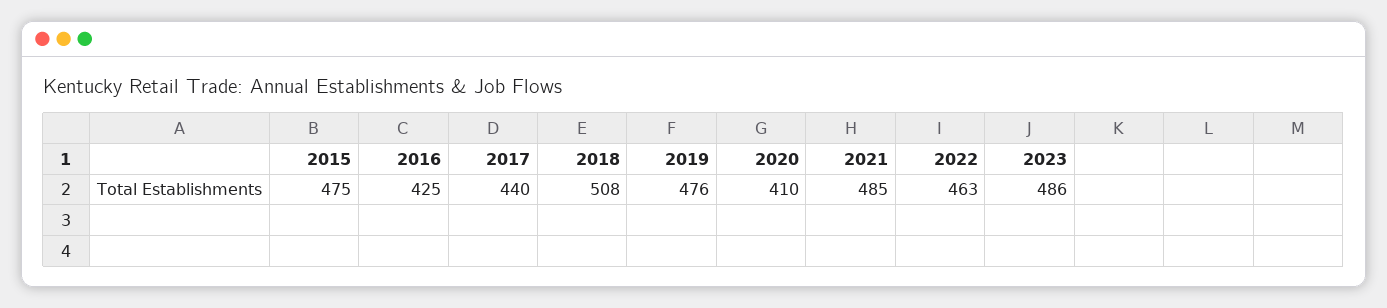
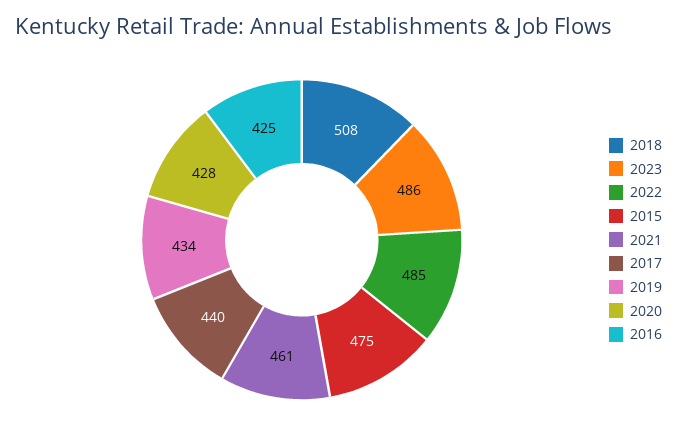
  {
    "2015": 475,
    "2016": 425,
    "2017": 440,
    "2018": 508,
-   "2019": 476,
+   "2019": 434,
-   "2020": 410,
+   "2020": 428,
-   "2021": 485,
+   "2021": 461,
-   "2022": 463,
+   "2022": 485,
    "2023": 486
  }

